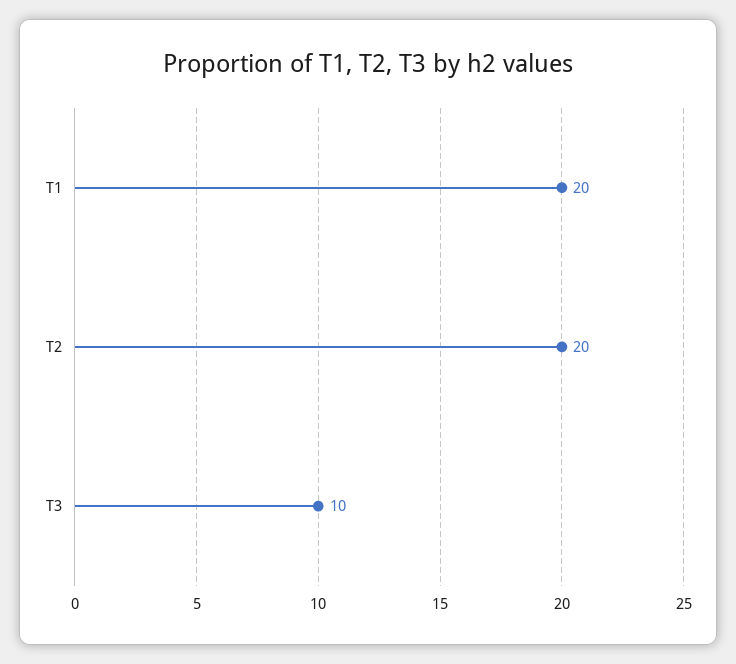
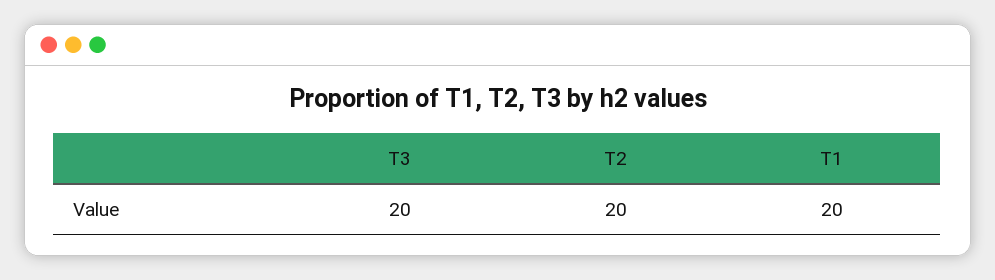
  {
    "T1": 20,
    "T2": 20,
-   "T3": 10
+   "T3": 20
  }

